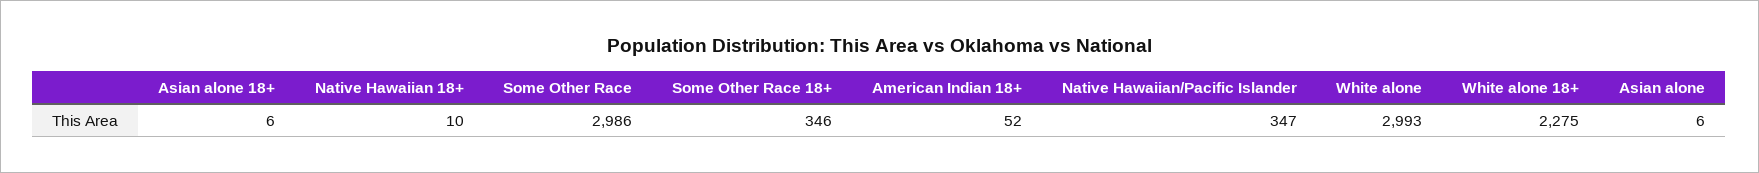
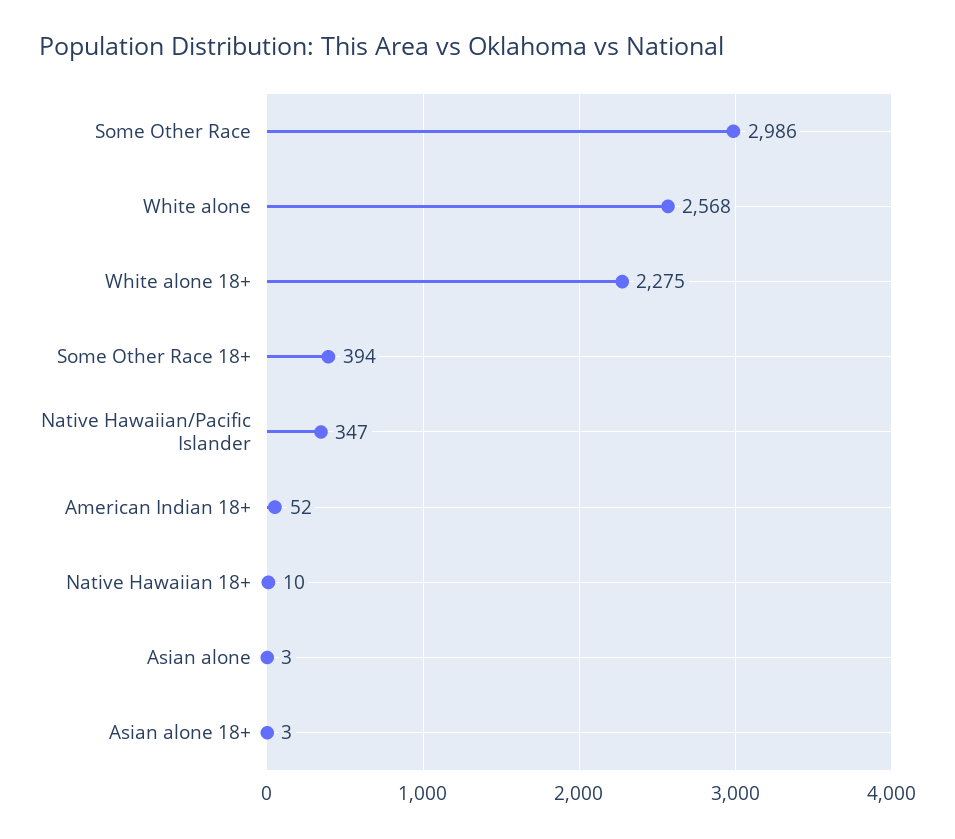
  {
-   "Asian alone 18+": 6,
+   "Asian alone 18+": 3,
    "Native Hawaiian 18+": 10,
    "Some Other Race": 2986,
-   "Some Other Race 18+": 346,
+   "Some Other Race 18+": 394,
    "American Indian 18+": 52,
    "Native Hawaiian/Pacific Islander": 347,
-   "White alone": 2993,
+   "White alone": 2568,
    "White alone 18+": 2275,
-   "Asian alone": 6
+   "Asian alone": 3
  }

